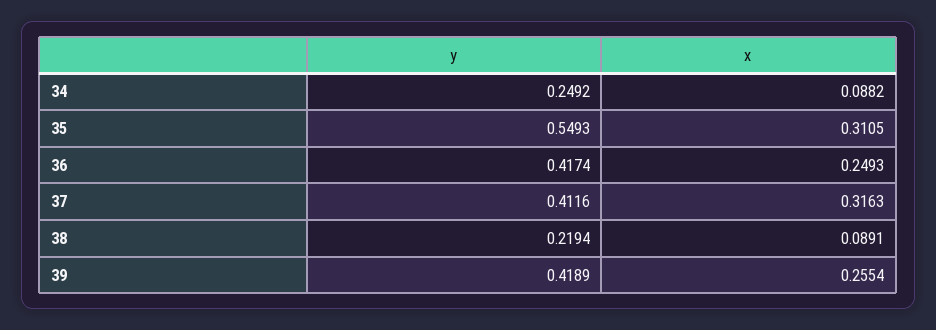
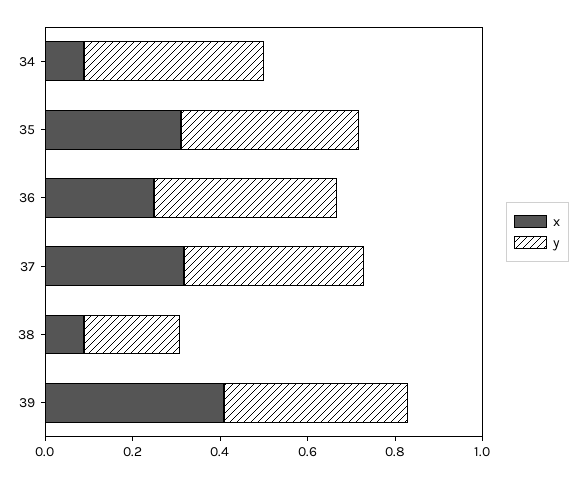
  {
    "y": {
-     "34": 0.2492,
+     "34": 0.4,
-     "35": 0.5493,
+     "35": 0.4,
      "36": 0.4174,
      "37": 0.4116,
      "38": 0.2194,
      "39": 0.4189
    },
    "x": {
      "34": 0.0882,
      "35": 0.3105,
      "36": 0.2493,
      "37": 0.3163,
      "38": 0.0891,
-     "39": 0.2554
+     "39": 0.4
    }
  }

